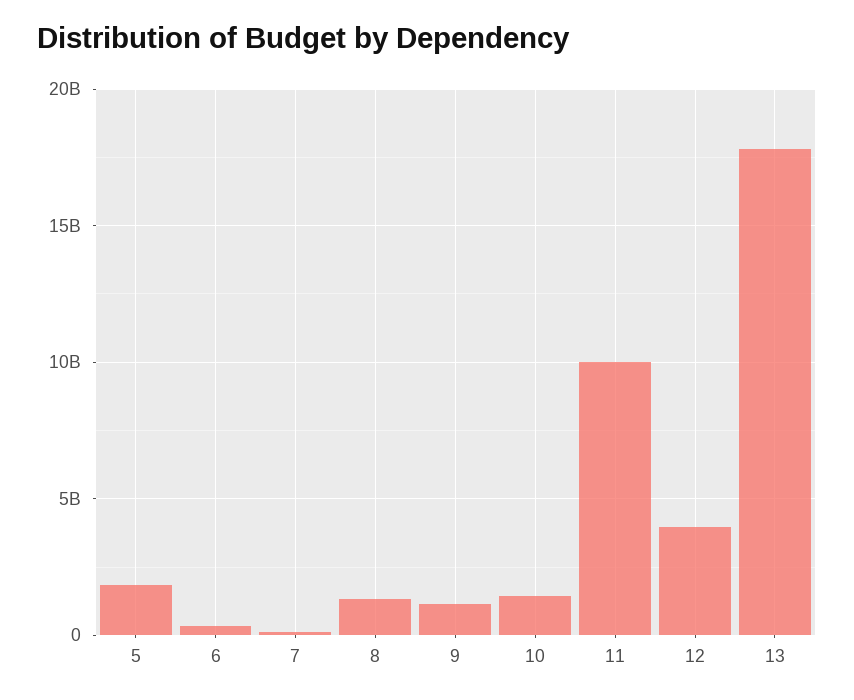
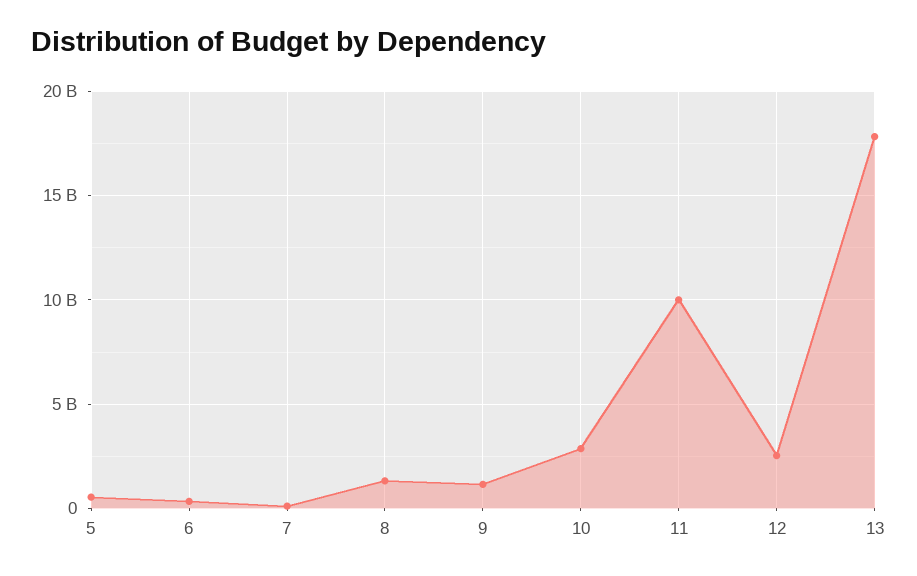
  {
-   "5": 2000000000,
+   "5": 500000000,
    "6": 500000000,
    "7": 0,
    "8": 1500000000,
    "9": 1000000000,
-   "10": 1500000000,
+   "10": 3000000000,
    "11": 10000000000,
-   "12": 4000000000,
+   "12": 2500000000,
    "13": 18000000000
  }

